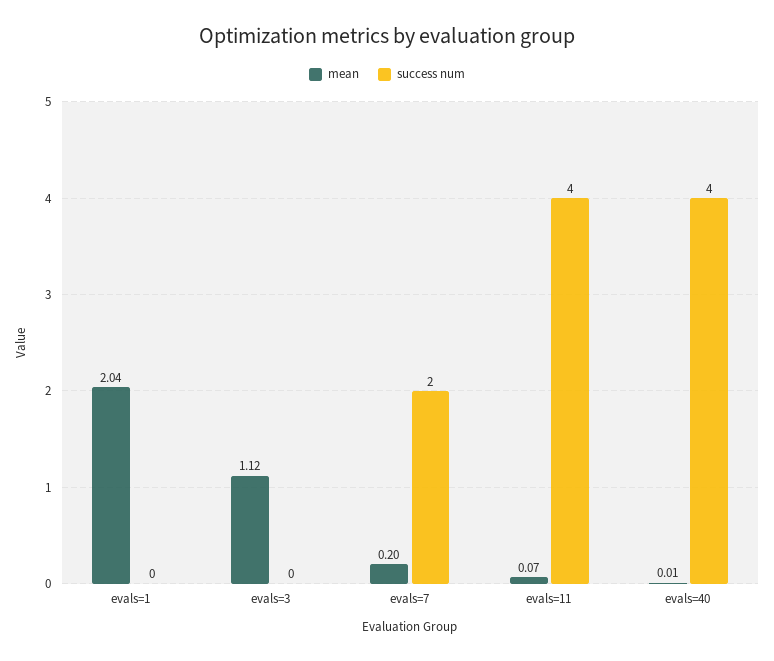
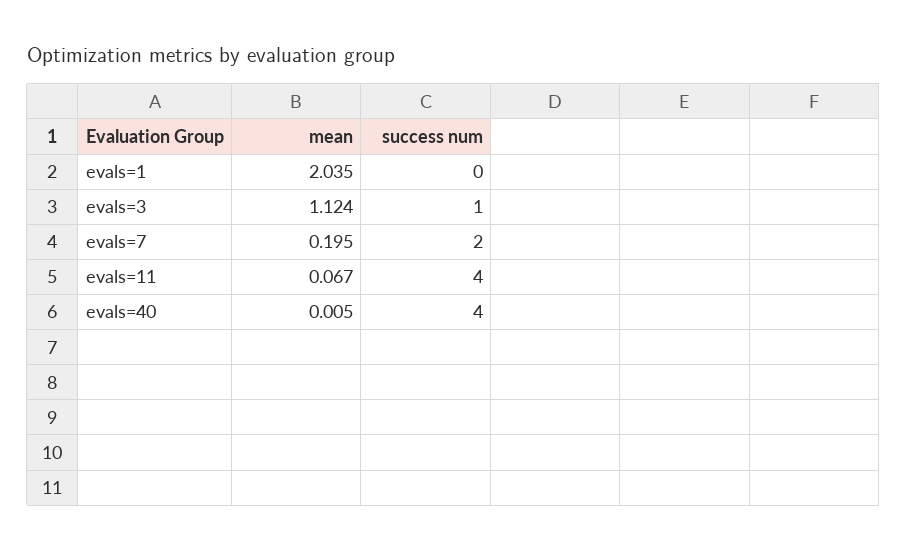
  {
    "mean": {
      "evals=1": 2.035,
      "evals=3": 1.124,
      "evals=7": 0.195,
      "evals=11": 0.067,
      "evals=40": 0.005
    },
    "success num": {
      "evals=1": 0,
-     "evals=3": 0,
+     "evals=3": 1,
      "evals=7": 2,
      "evals=11": 4,
      "evals=40": 4
    }
  }

